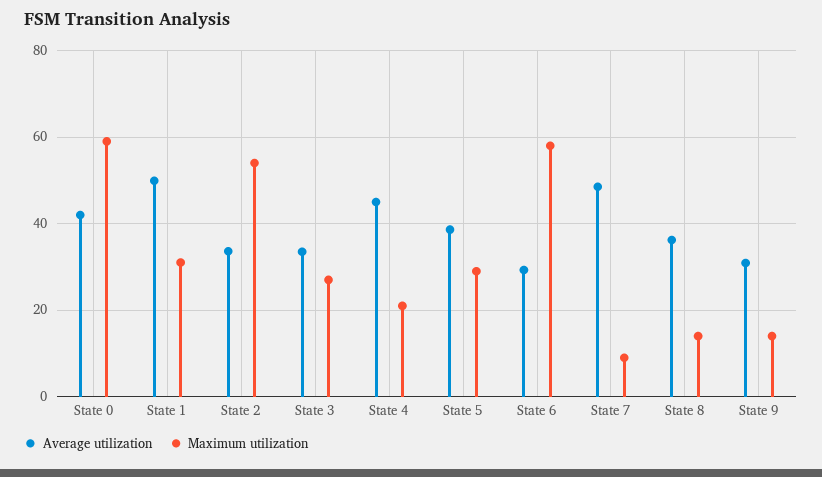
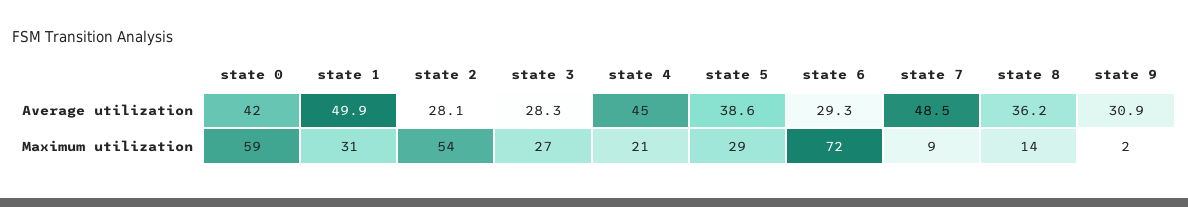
  {
    "Average utilization": {
      "State 0": 42,
      "State 1": 49.9,
-     "State 2": 34,
+     "State 2": 28.1,
-     "State 3": 34,
+     "State 3": 28.3,
      "State 4": 45,
      "State 5": 38.6,
      "State 6": 29.3,
      "State 7": 48.5,
      "State 8": 36.2,
      "State 9": 30.9
    },
    "Maximum utilization": {
      "State 0": 59,
      "State 1": 31,
      "State 2": 54,
      "State 3": 27,
      "State 4": 21,
      "State 5": 29,
-     "State 6": 58,
+     "State 6": 72,
      "State 7": 9,
      "State 8": 14,
-     "State 9": 14
+     "State 9": 2
    }
  }

